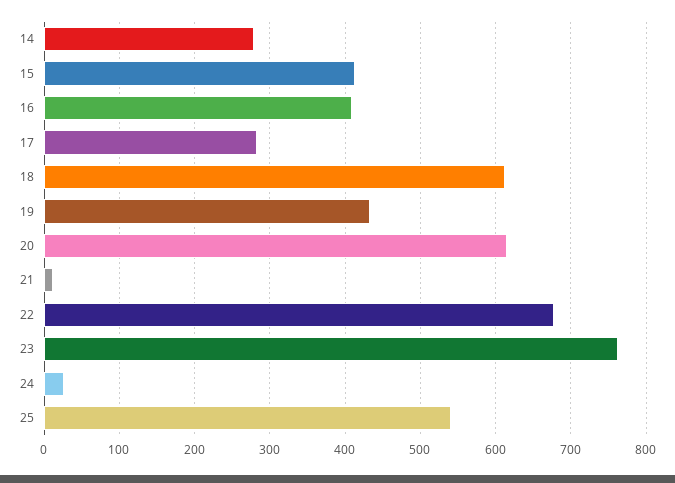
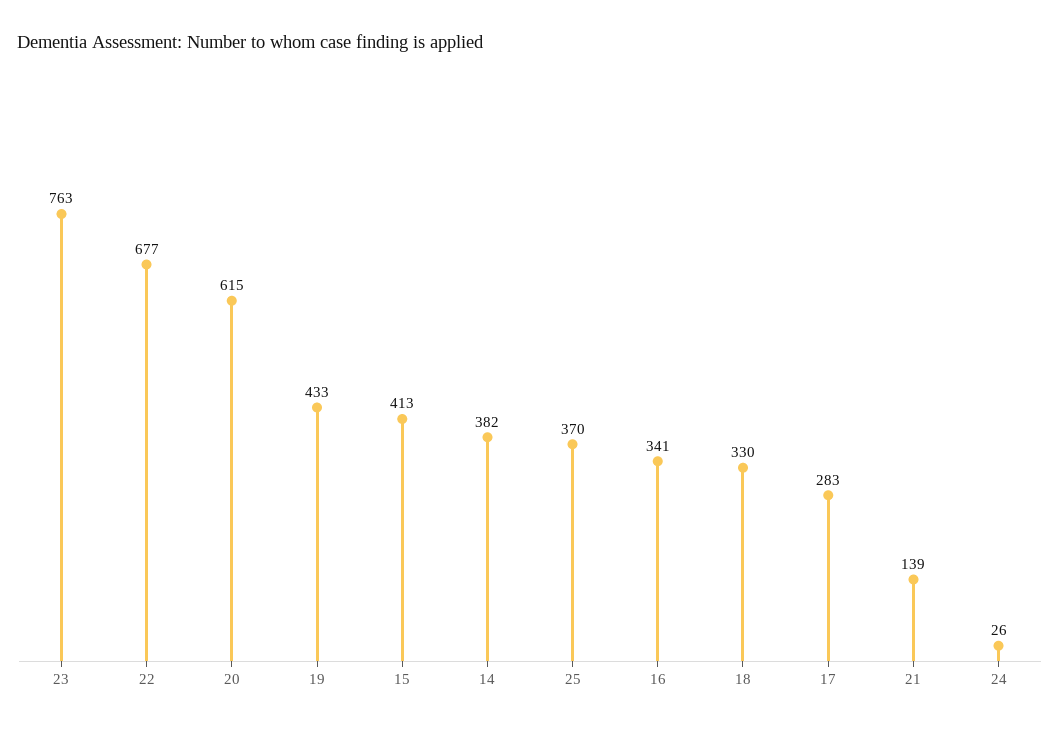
  {
-   "14": 280,
+   "14": 382,
    "15": 413,
-   "16": 410,
+   "16": 341,
    "17": 283,
-   "18": 610,
+   "18": 330,
    "19": 433,
    "20": 615,
-   "21": 10,
+   "21": 139,
    "22": 677,
    "23": 763,
    "24": 26,
-   "25": 540
+   "25": 370
  }

